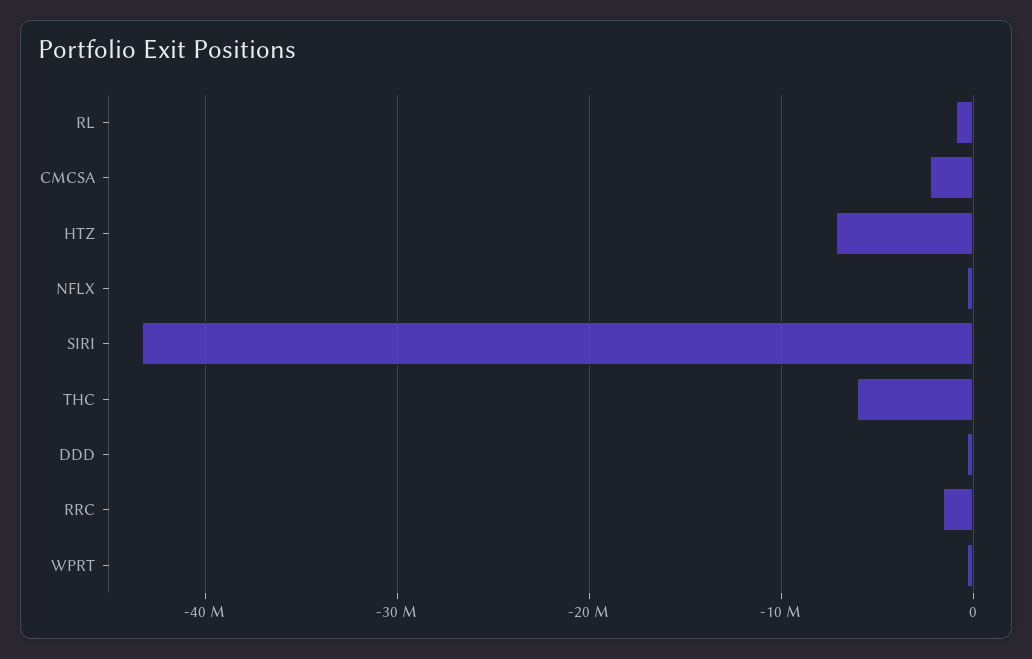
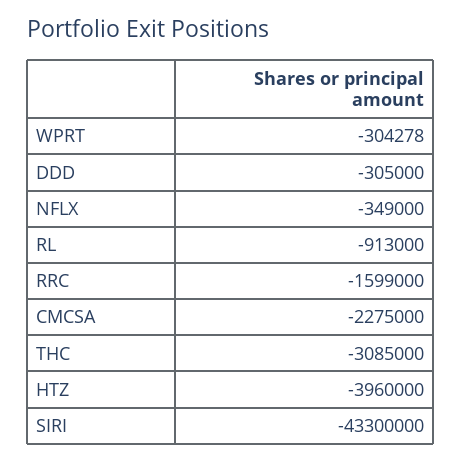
  {
    "RL": -913000,
    "CMCSA": -2275000,
-   "HTZ": -7000000,
+   "HTZ": -3960000,
    "NFLX": -349000,
    "SIRI": -43300000,
-   "THC": -6000000,
+   "THC": -3085000,
    "DDD": -305000,
    "RRC": -1599000,
    "WPRT": -304278
  }

